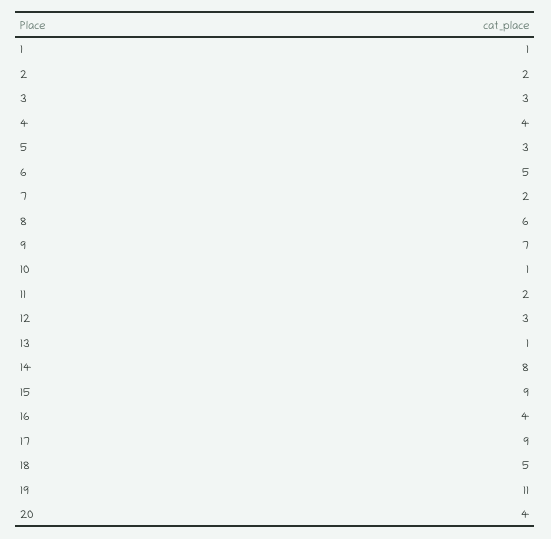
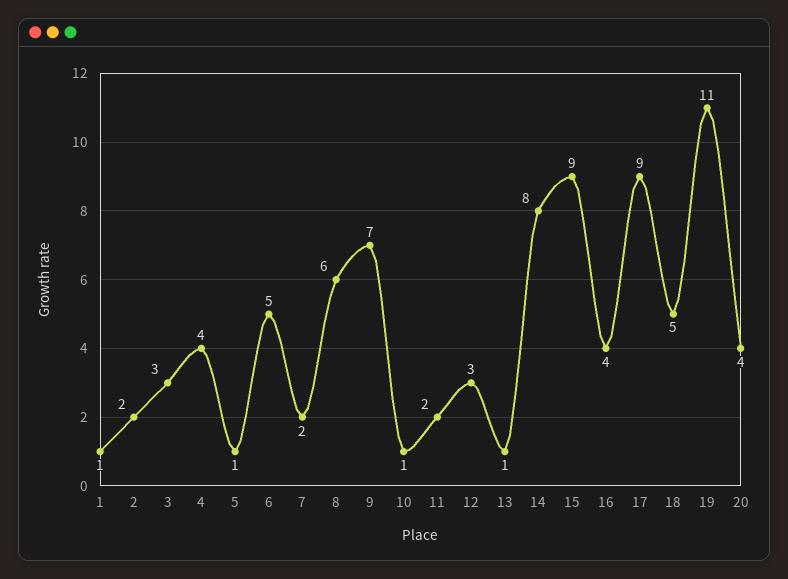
  {
    "1": 1,
    "2": 2,
    "3": 3,
    "4": 4,
-   "5": 3,
+   "5": 1,
    "6": 5,
    "7": 2,
    "8": 6,
    "9": 7,
    "10": 1,
    "11": 2,
    "12": 3,
    "13": 1,
    "14": 8,
    "15": 9,
    "16": 4,
    "17": 9,
    "18": 5,
    "19": 11,
    "20": 4
  }

